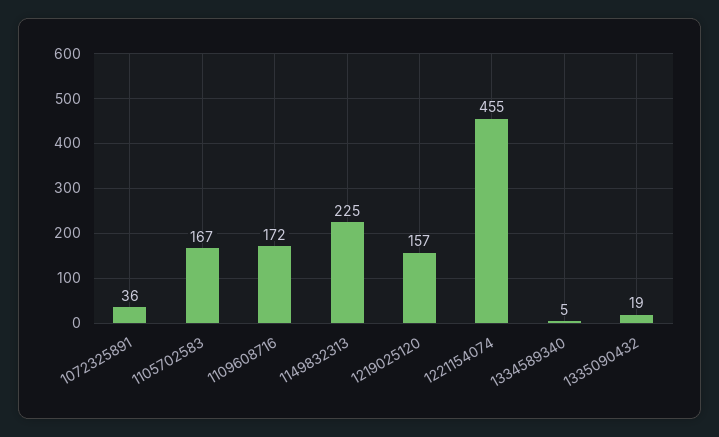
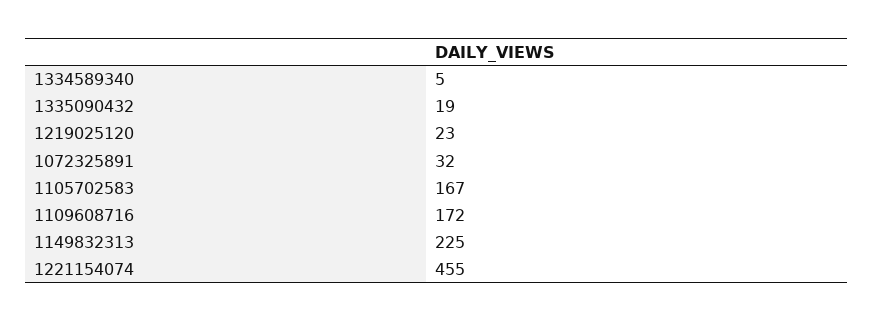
  {
-   "1072325891": 36,
+   "1072325891": 32,
    "1105702583": 167,
    "1109608716": 172,
    "1149832313": 225,
-   "1219025120": 157,
+   "1219025120": 23,
    "1221154074": 455,
    "1334589340": 5,
    "1335090432": 19
  }

